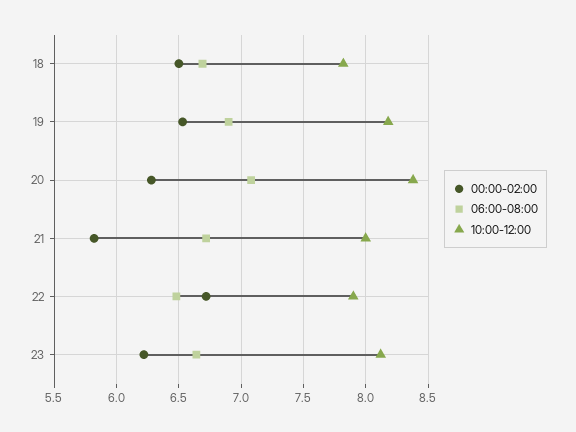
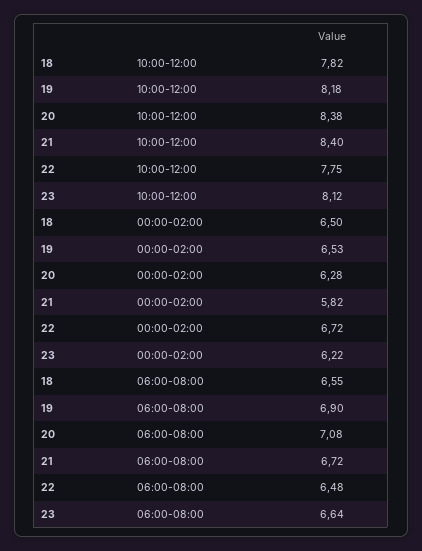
  {
    "00:00-02:00": {
      "18": 6.5,
      "19": 6.53,
      "20": 6.28,
      "21": 5.82,
      "22": 6.72,
      "23": 6.22
    },
    "06:00-08:00": {
-     "18": 6.7,
+     "18": 6.55,
      "19": 6.9,
      "20": 7.08,
      "21": 6.72,
      "22": 6.48,
      "23": 6.64
    },
    "10:00-12:00": {
      "18": 7.82,
      "19": 8.18,
      "20": 8.38,
-     "21": 8,
+     "21": 8.4,
-     "22": 7.9,
+     "22": 7.75,
      "23": 8.12
    }
  }

